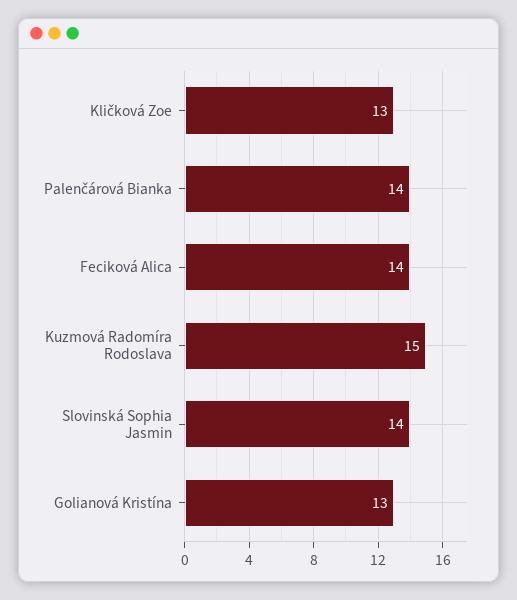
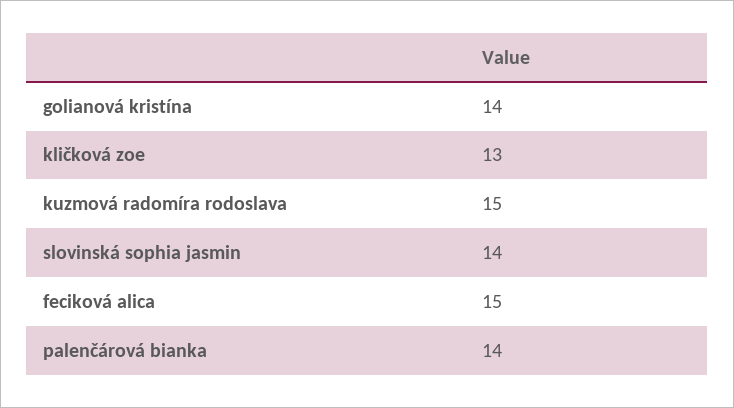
  {
    "Kličková Zoe": 13,
    "Palenčárová Bianka": 14,
-   "Feciková Alica": 14,
+   "Feciková Alica": 15,
    "Kuzmová Radomíra Rodoslava": 15,
    "Slovinská Sophia Jasmin": 14,
-   "Golianová Kristína": 13
+   "Golianová Kristína": 14
  }

